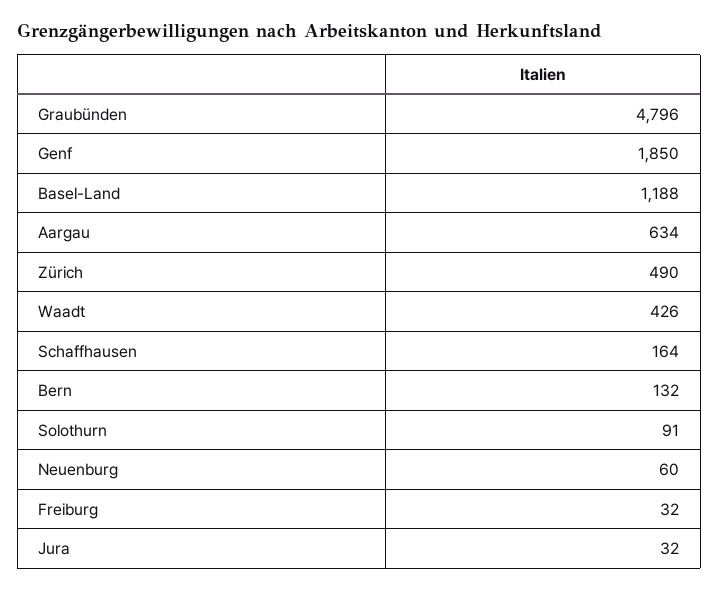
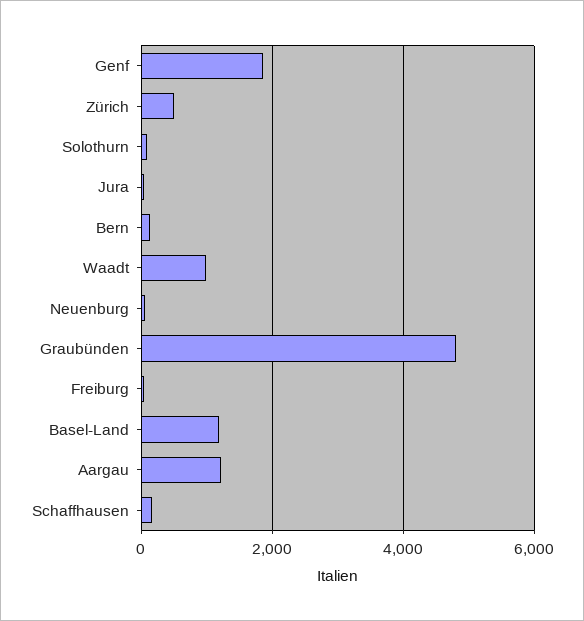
  {
    "Graubünden": 4796,
    "Genf": 1850,
    "Basel-Land": 1188,
-   "Aargau": 634,
+   "Aargau": 1200,
    "Zürich": 490,
-   "Waadt": 426,
+   "Waadt": 1000,
    "Schaffhausen": 164,
    "Bern": 132,
    "Solothurn": 91,
    "Neuenburg": 60,
    "Freiburg": 32,
    "Jura": 32
  }

